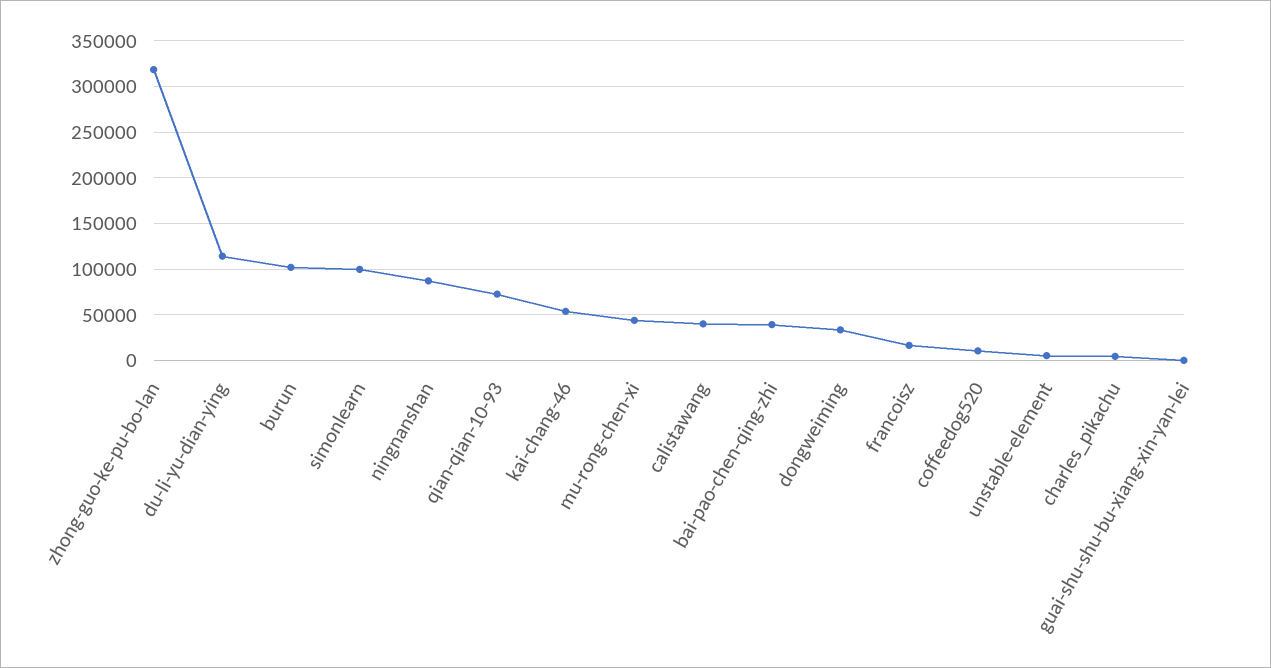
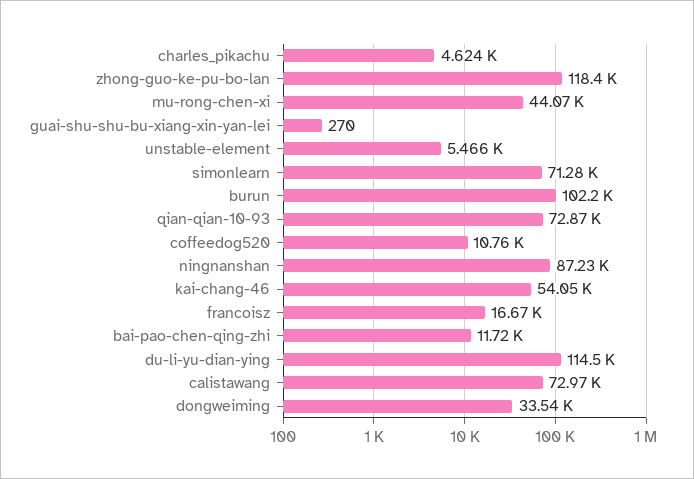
  {
-   "zhong-guo-ke-pu-bo-lan": 320000,
+   "zhong-guo-ke-pu-bo-lan": 118400,
    "du-li-yu-dian-ying": 114500,
    "burun": 102200,
-   "simonlearn": 100000,
+   "simonlearn": 71280,
    "ningnanshan": 87230,
    "qian-qian-10-93": 72870,
    "kai-chang-46": 54050,
    "mu-rong-chen-xi": 44070,
-   "calistawang": 40000,
+   "calistawang": 72970,
-   "bai-pao-chen-qing-zhi": 40000,
+   "bai-pao-chen-qing-zhi": 11720,
    "dongweiming": 33540,
    "francoisz": 16670,
    "coffeedog520": 10760,
    "unstable-element": 5466,
    "charles_pikachu": 4624,
    "guai-shu-shu-bu-xiang-xin-yan-lei": 270
  }

